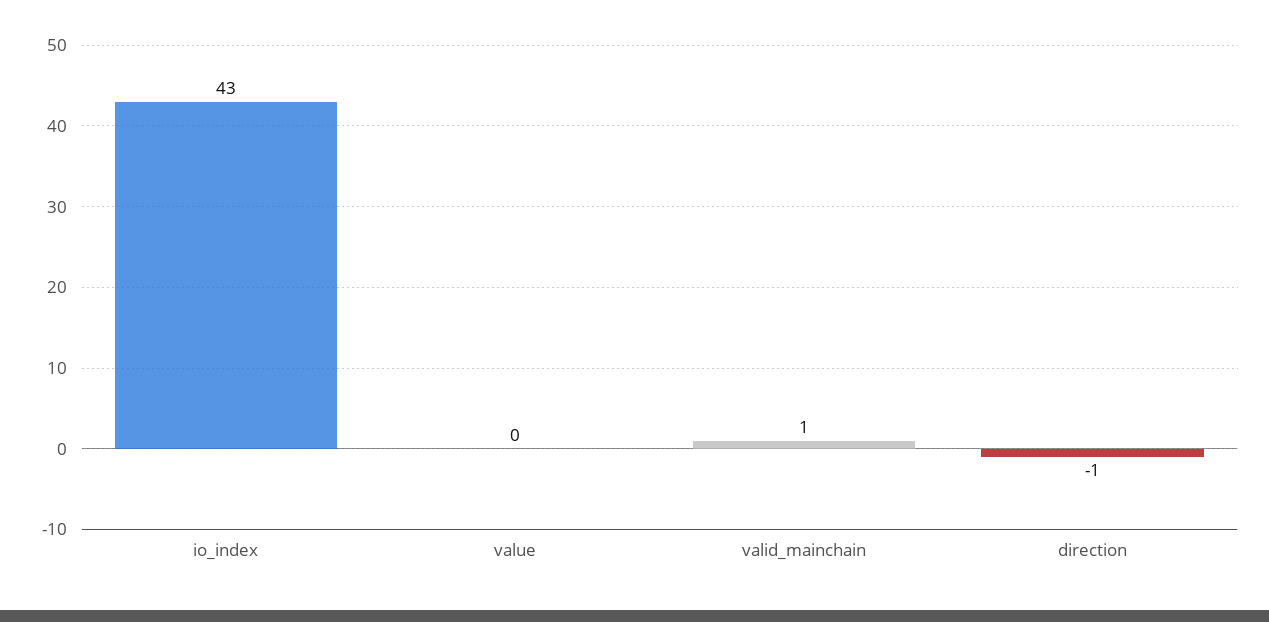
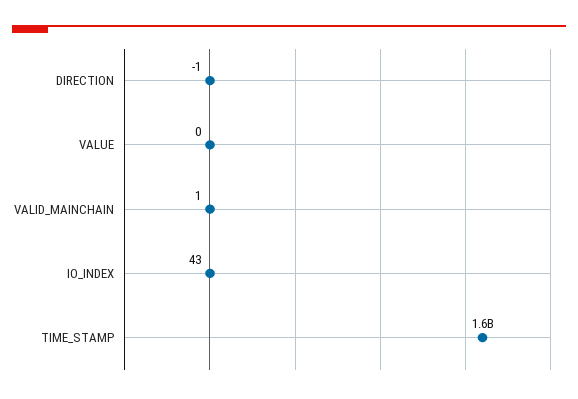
  {
    "io_index": 43,
    "value": 0,
    "valid_mainchain": 1,
-   "direction": -1
+   "direction": -1,
+   "TIME_STAMP": 1600000000
  }

